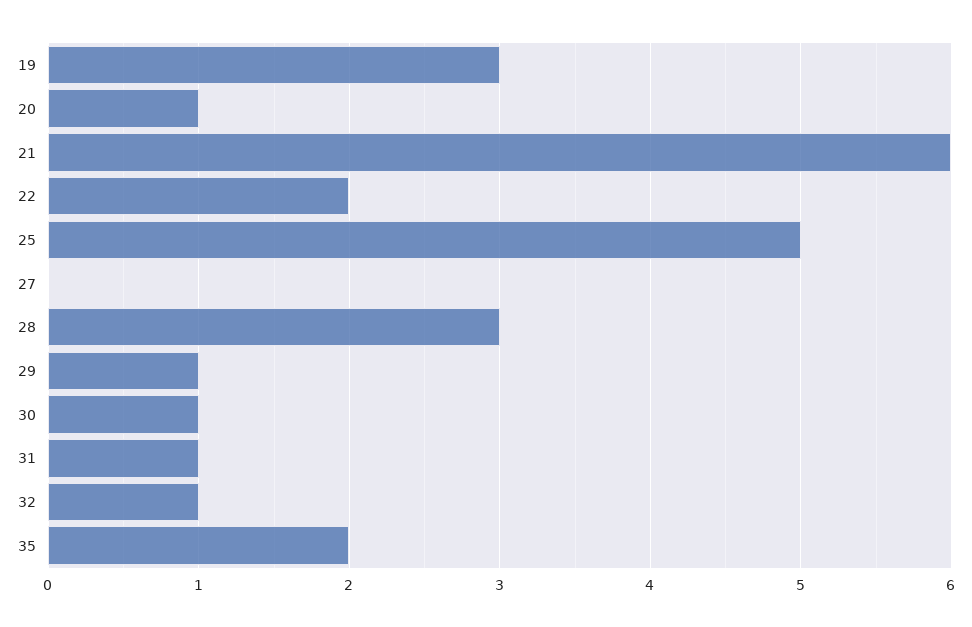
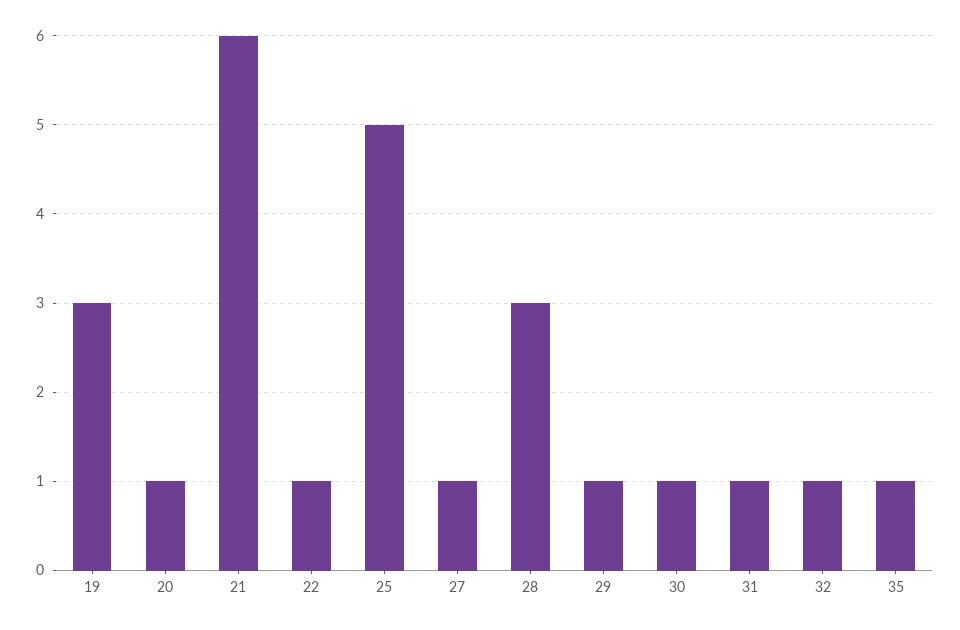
  {
    "19": 3,
    "20": 1,
    "21": 6,
-   "22": 2,
+   "22": 1,
    "25": 5,
-   "27": 0,
+   "27": 1,
    "28": 3,
    "29": 1,
    "30": 1,
    "31": 1,
    "32": 1,
-   "35": 2
+   "35": 1
  }

